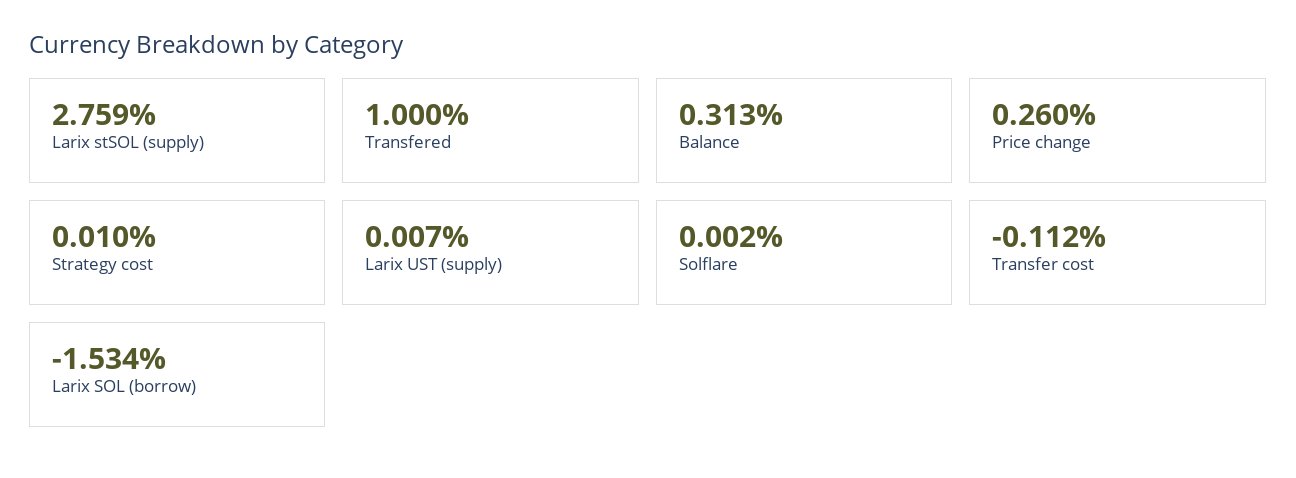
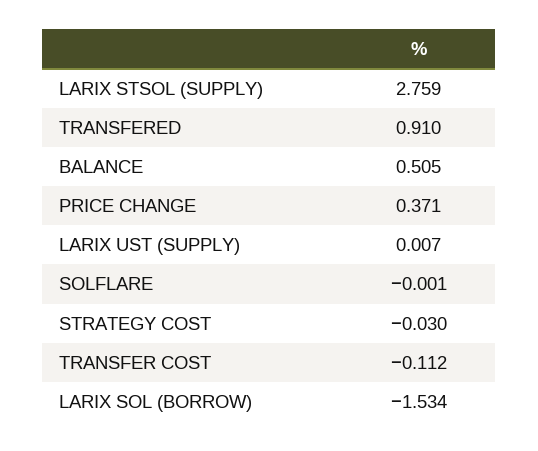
  {
    "Larix stSOL (supply)": 2.759,
-   "Transfered": 1,
+   "Transfered": 0.91,
-   "Balance": 0.313,
+   "Balance": 0.505,
-   "Price change": 0.26,
+   "Price change": 0.371,
-   "Strategy cost": 0.01,
+   "Strategy cost": -0.03,
    "Larix UST (supply)": 0.007,
-   "Solflare": 0.002,
+   "Solflare": -0.001,
    "Transfer cost": -0.112,
    "Larix SOL (borrow)": -1.534
  }

